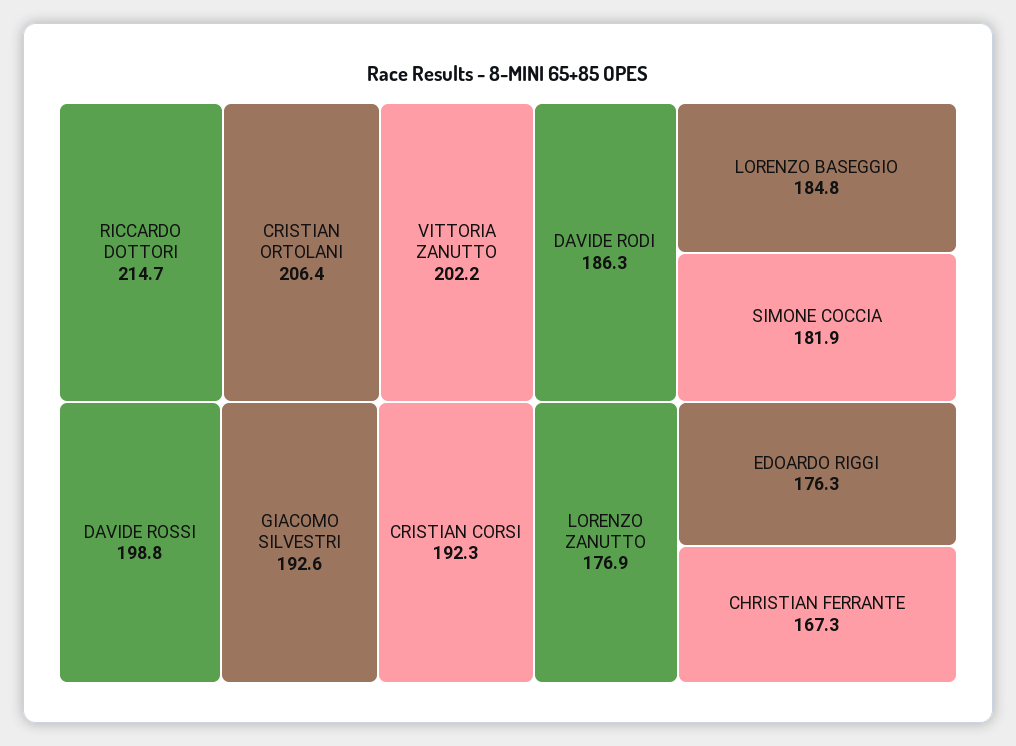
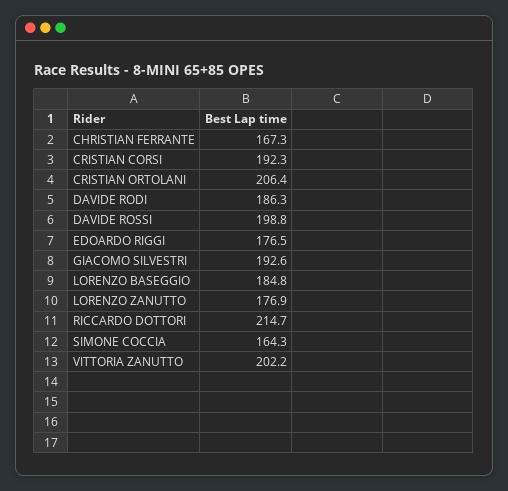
  {
    "RICCARDO DOTTORI": 214.7,
    "CRISTIAN ORTOLANI": 206.4,
    "VITTORIA ZANUTTO": 202.2,
    "DAVIDE ROSSI": 198.8,
    "GIACOMO SILVESTRI": 192.6,
    "CRISTIAN CORSI": 192.3,
    "DAVIDE RODI": 186.3,
    "LORENZO BASEGGIO": 184.8,
-   "SIMONE COCCIA": 181.9,
+   "SIMONE COCCIA": 164.3,
    "LORENZO ZANUTTO": 176.9,
-   "EDOARDO RIGGI": 176.3,
+   "EDOARDO RIGGI": 176.5,
    "CHRISTIAN FERRANTE": 167.3
  }

